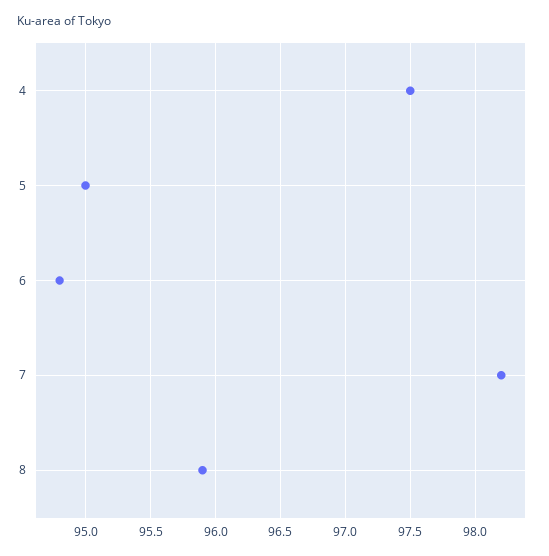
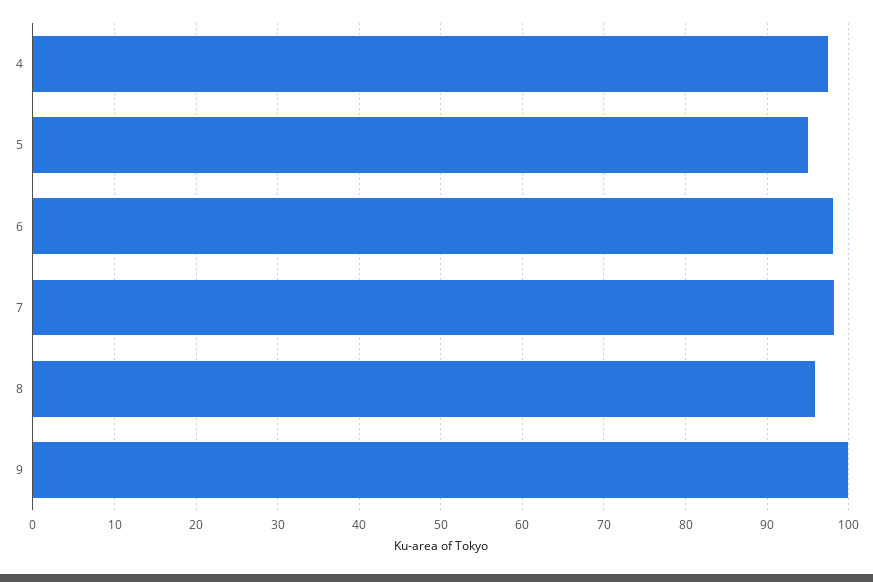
  {
    "4": 97.5,
    "5": 95,
-   "6": 94.8,
+   "6": 98,
    "7": 98.2,
-   "8": 95.9
+   "8": 95.9,
+   "9": 100
  }

